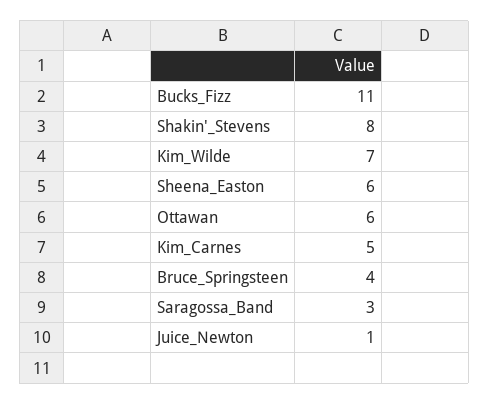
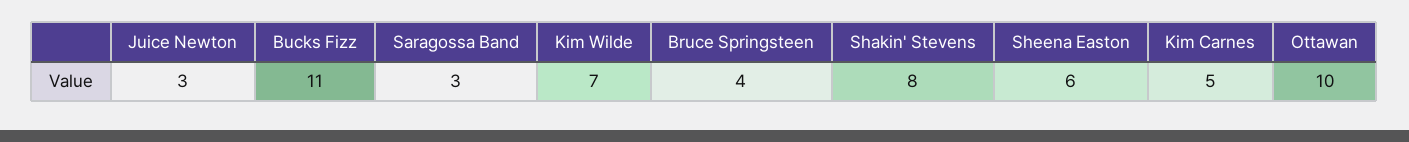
  {
    "Bucks_Fizz": 11,
    "Shakin'_Stevens": 8,
    "Kim_Wilde": 7,
    "Sheena_Easton": 6,
-   "Ottawan": 6,
+   "Ottawan": 10,
    "Kim_Carnes": 5,
    "Bruce_Springsteen": 4,
    "Saragossa_Band": 3,
-   "Juice_Newton": 1
+   "Juice_Newton": 3
  }

